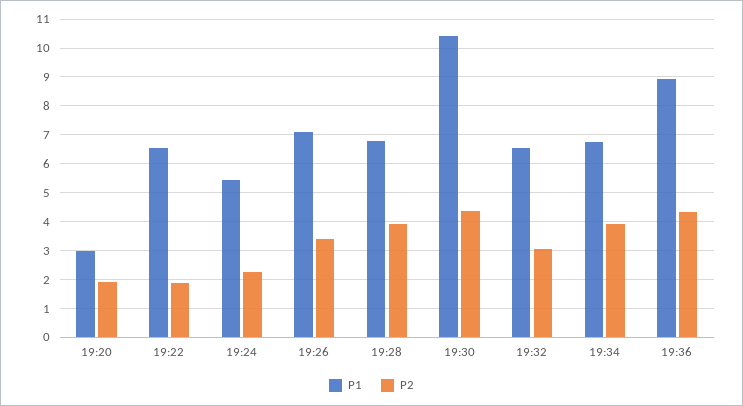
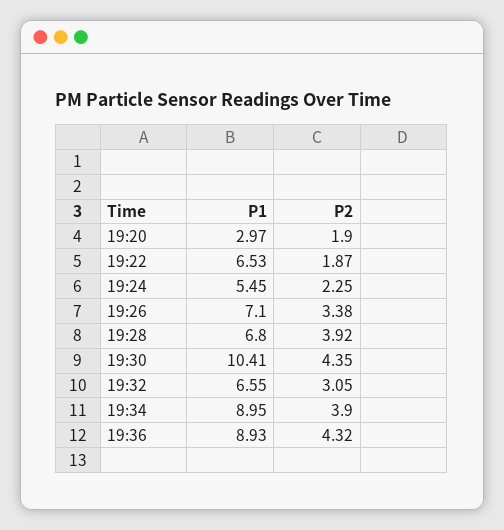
  {
    "P1": {
      "19:20": 2.97,
      "19:22": 6.53,
      "19:24": 5.45,
      "19:26": 7.1,
      "19:28": 6.8,
      "19:30": 10.41,
      "19:32": 6.55,
-     "19:34": 6.75,
+     "19:34": 8.95,
      "19:36": 8.93
    },
    "P2": {
      "19:20": 1.9,
      "19:22": 1.87,
      "19:24": 2.25,
      "19:26": 3.38,
      "19:28": 3.92,
      "19:30": 4.35,
      "19:32": 3.05,
      "19:34": 3.9,
      "19:36": 4.32
    }
  }

